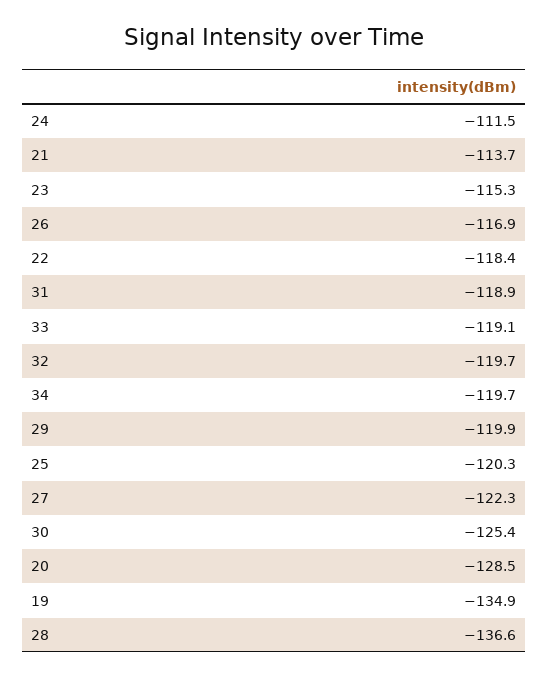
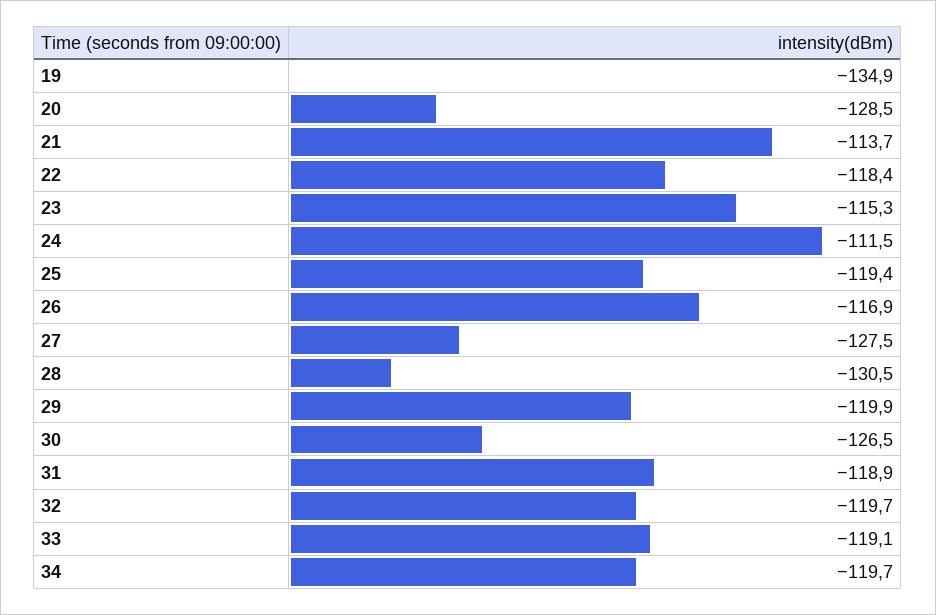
  {
    "24": -111.5,
    "21": -113.7,
    "23": -115.3,
    "26": -116.9,
    "22": -118.4,
    "31": -118.9,
    "33": -119.1,
    "32": -119.7,
    "34": -119.7,
    "29": -119.9,
-   "25": -120.3,
+   "25": -119.4,
-   "27": -122.3,
+   "27": -127.5,
-   "30": -125.4,
+   "30": -126.5,
    "20": -128.5,
    "19": -134.9,
-   "28": -136.6
+   "28": -130.5
  }

